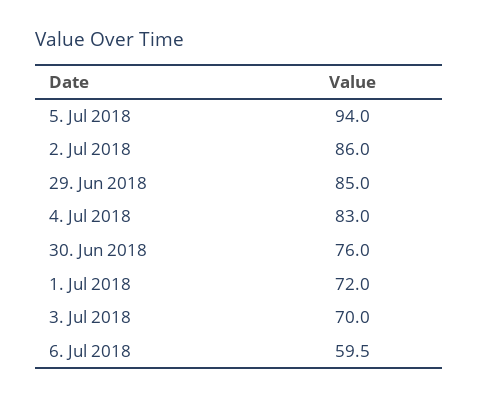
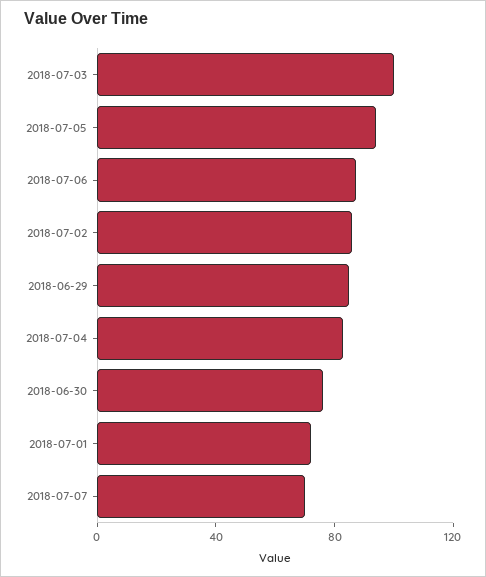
  {
    "5. Jul 2018": 94,
    "2. Jul 2018": 86,
    "29. Jun 2018": 85,
    "4. Jul 2018": 83,
    "30. Jun 2018": 76,
    "1. Jul 2018": 72,
-   "3. Jul 2018": 70,
+   "3. Jul 2018": 100,
-   "6. Jul 2018": 59.5
+   "6. Jul 2018": 90,
+   "2018-07-07": 70
  }

